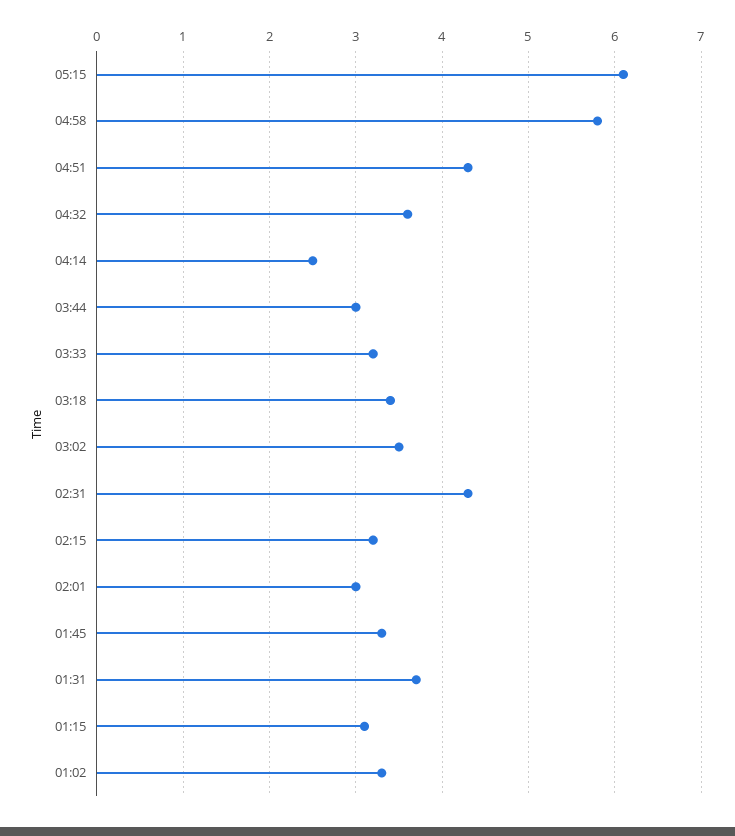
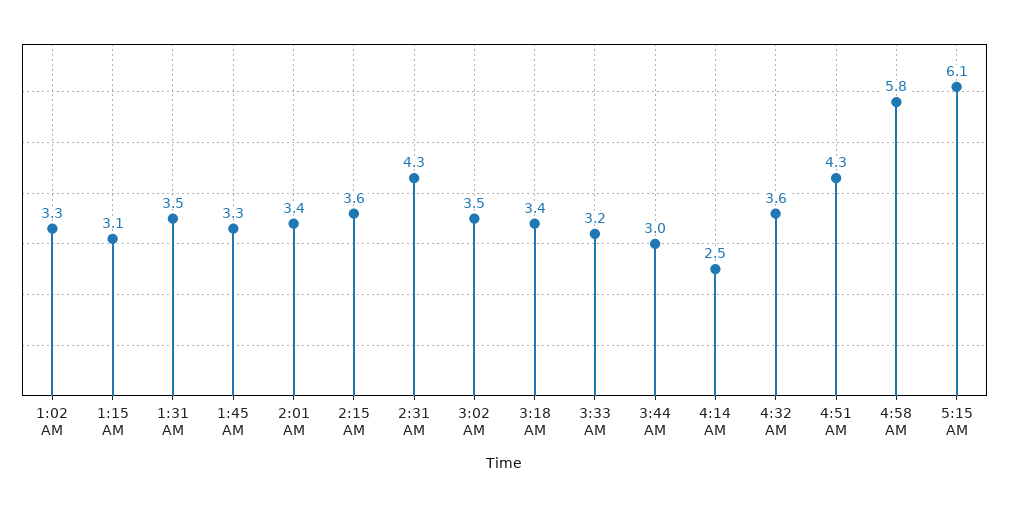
  {
    "05:15": 6.1,
    "04:58": 5.8,
    "04:51": 4.3,
    "04:32": 3.6,
    "04:14": 2.5,
    "03:44": 3,
    "03:33": 3.2,
    "03:18": 3.4,
    "03:02": 3.5,
    "02:31": 4.3,
-   "02:15": 3.2,
+   "02:15": 3.6,
-   "02:01": 3,
+   "02:01": 3.4,
    "01:45": 3.3,
-   "01:31": 3.7,
+   "01:31": 3.5,
    "01:15": 3.1,
    "01:02": 3.3
  }

